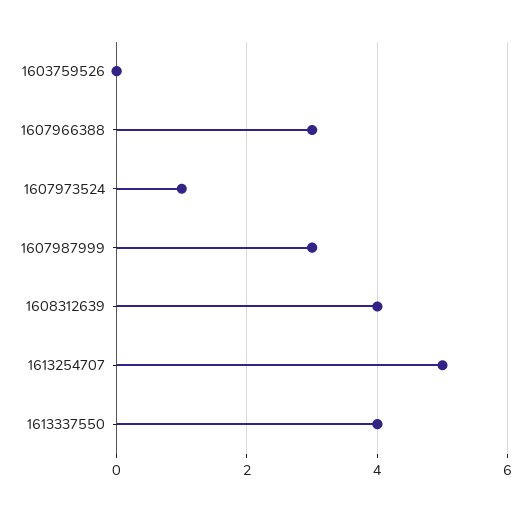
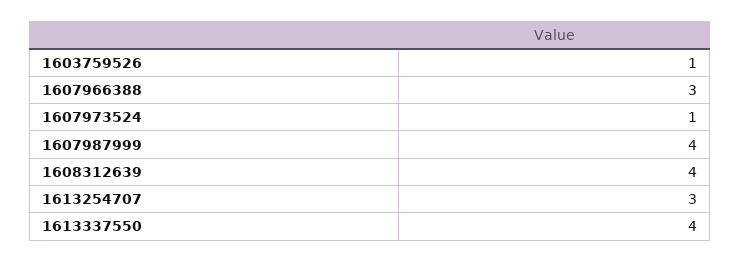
  {
-   "1603759526": 0,
+   "1603759526": 1,
    "1607966388": 3,
    "1607973524": 1,
-   "1607987999": 3,
+   "1607987999": 4,
    "1608312639": 4,
-   "1613254707": 5,
+   "1613254707": 3,
    "1613337550": 4
  }

